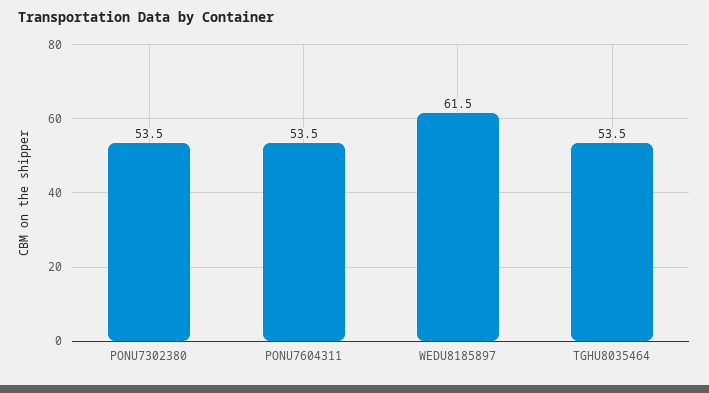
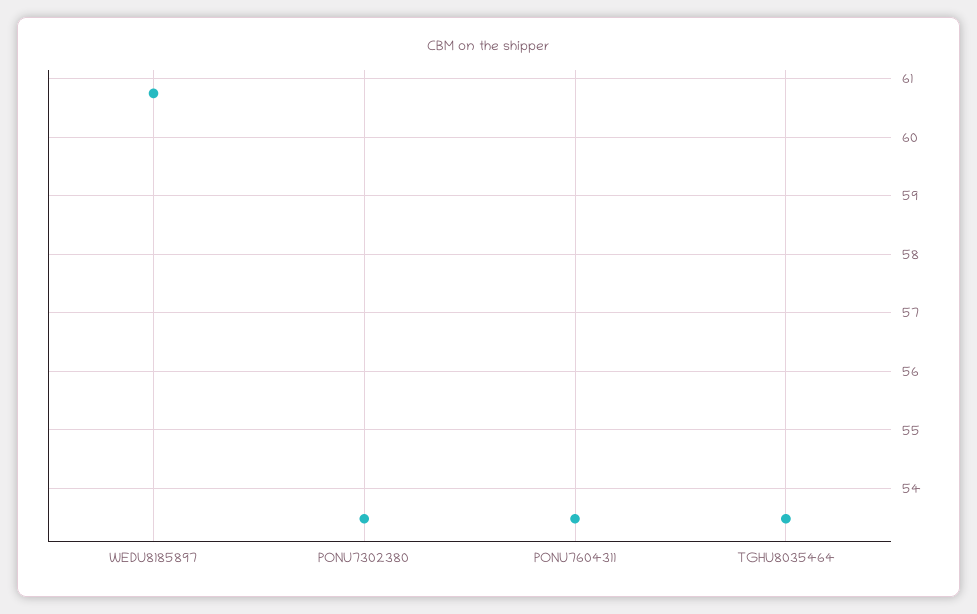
  {
    "PONU7302380": 53.5,
    "PONU7604311": 53.5,
-   "WEDU8185897": 61.5,
+   "WEDU8185897": 60.8,
    "TGHU8035464": 53.5
  }

